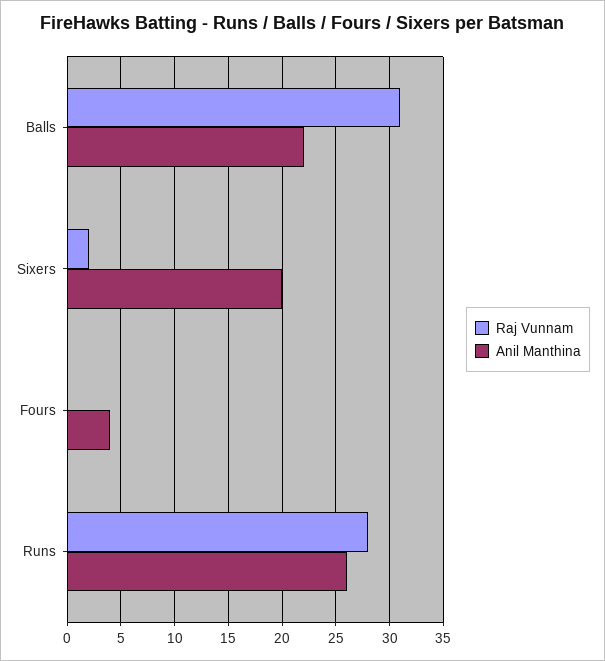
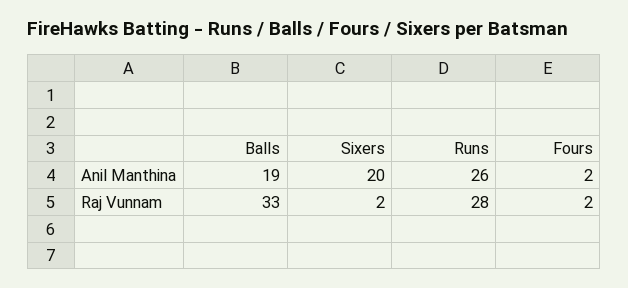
  {
    "Raj Vunnam": {
-     "Balls": 31,
+     "Balls": 33,
      "Sixers": 2,
-     "Fours": 0,
+     "Fours": 2,
      "Runs": 28
    },
    "Anil Manthina": {
-     "Balls": 22,
+     "Balls": 19,
      "Sixers": 20,
-     "Fours": 4,
+     "Fours": 2,
      "Runs": 26
    }
  }

